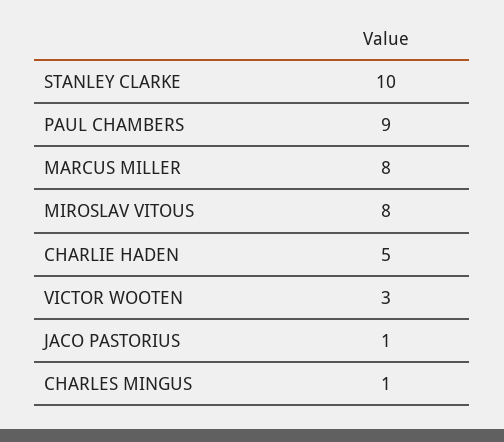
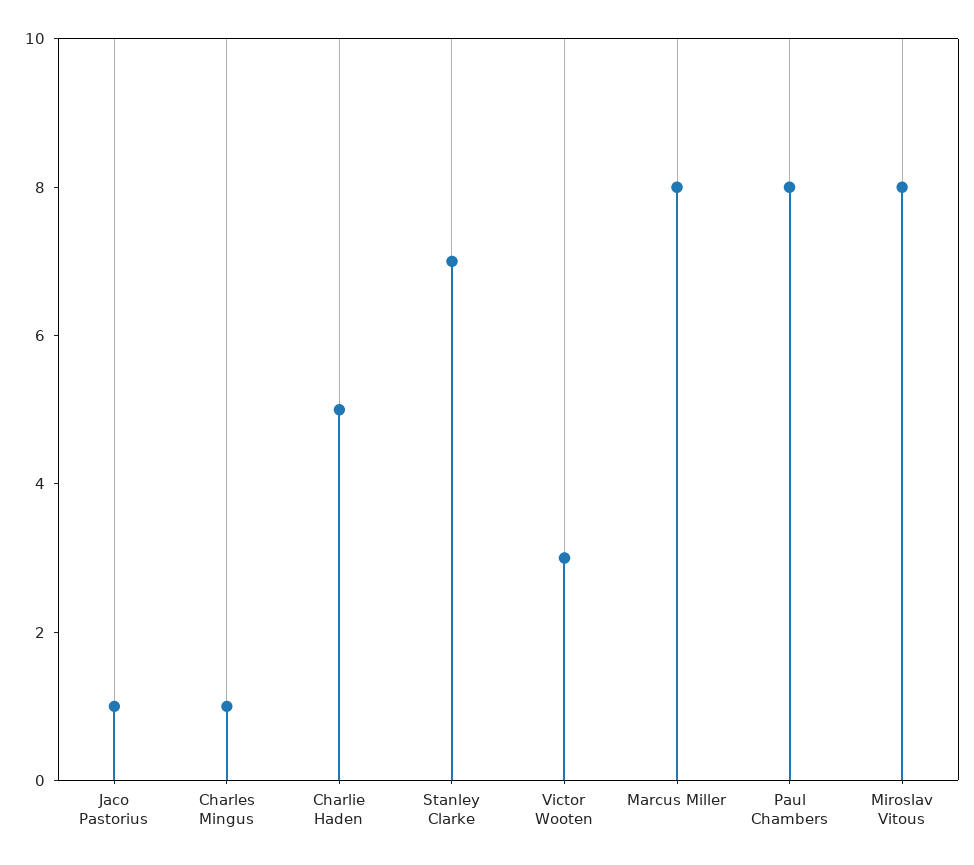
  {
-   "STANLEY CLARKE": 10,
+   "STANLEY CLARKE": 7,
-   "PAUL CHAMBERS": 9,
+   "PAUL CHAMBERS": 8,
    "MARCUS MILLER": 8,
    "MIROSLAV VITOUS": 8,
    "CHARLIE HADEN": 5,
    "VICTOR WOOTEN": 3,
    "JACO PASTORIUS": 1,
    "CHARLES MINGUS": 1
  }

